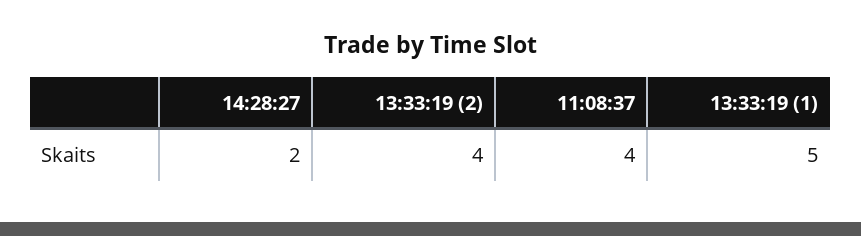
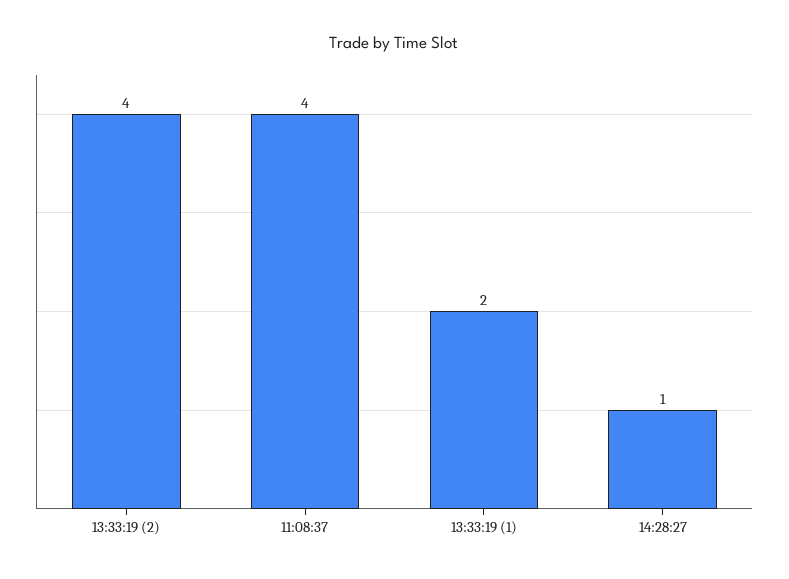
  {
-   "14:28:27": 2,
+   "14:28:27": 1,
    "13:33:19 (2)": 4,
    "11:08:37": 4,
-   "13:33:19 (1)": 5
+   "13:33:19 (1)": 2
  }

